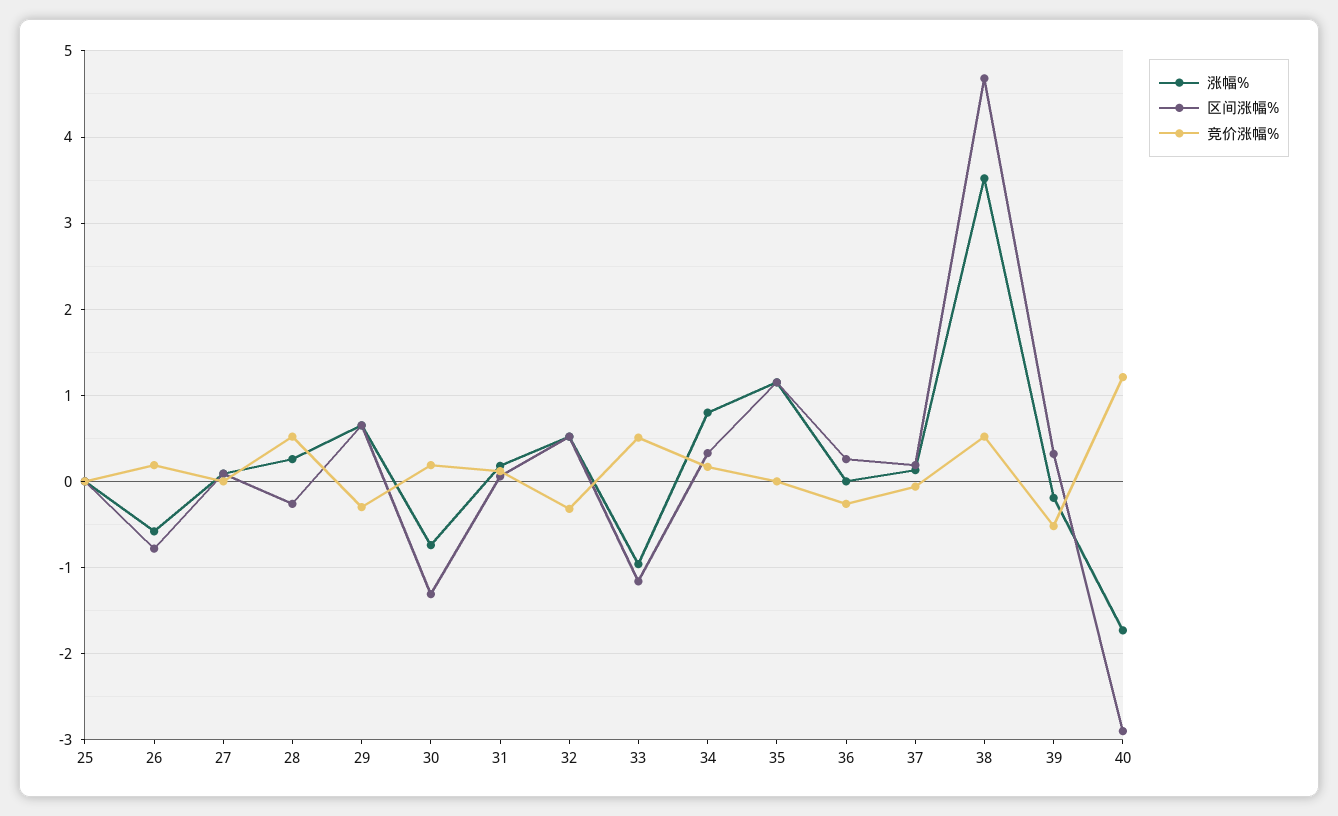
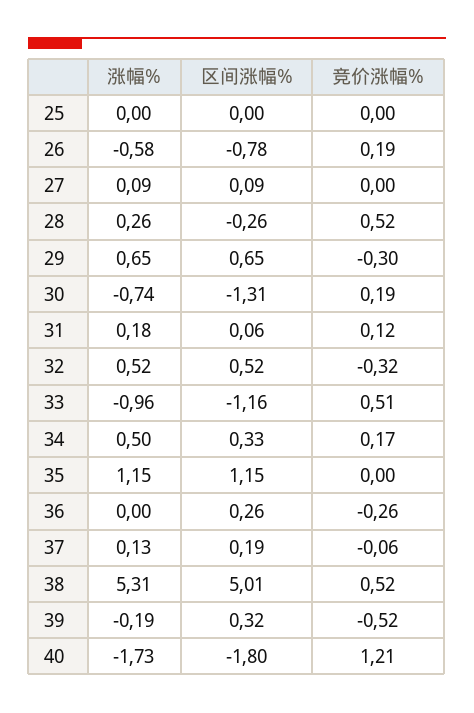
  {
    "涨幅%": {
      "25": 0,
      "26": -0.58,
      "27": 0.09,
      "28": 0.26,
      "29": 0.65,
      "30": -0.74,
      "31": 0.18,
      "32": 0.52,
      "33": -0.96,
-     "34": 0.8,
+     "34": 0.5,
      "35": 1.15,
      "36": 0,
      "37": 0.13,
-     "38": 3.5,
+     "38": 5.31,
      "39": -0.19,
      "40": -1.73
    },
    "区间涨幅%": {
      "25": 0,
      "26": -0.78,
      "27": 0.09,
      "28": -0.26,
      "29": 0.65,
      "30": -1.31,
      "31": 0.06,
      "32": 0.52,
      "33": -1.16,
      "34": 0.33,
      "35": 1.15,
      "36": 0.26,
      "37": 0.19,
-     "38": 4.7,
+     "38": 5.01,
      "39": 0.32,
-     "40": -2.9
+     "40": -1.8
    },
    "竞价涨幅%": {
      "25": 0,
      "26": 0.19,
      "27": 0,
      "28": 0.52,
      "29": -0.3,
      "30": 0.19,
      "31": 0.12,
      "32": -0.32,
      "33": 0.51,
      "34": 0.17,
      "35": 0,
      "36": -0.26,
      "37": -0.06,
      "38": 0.52,
      "39": -0.52,
      "40": 1.21
    }
  }

